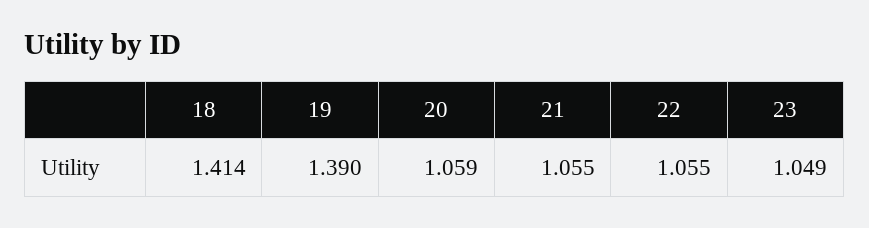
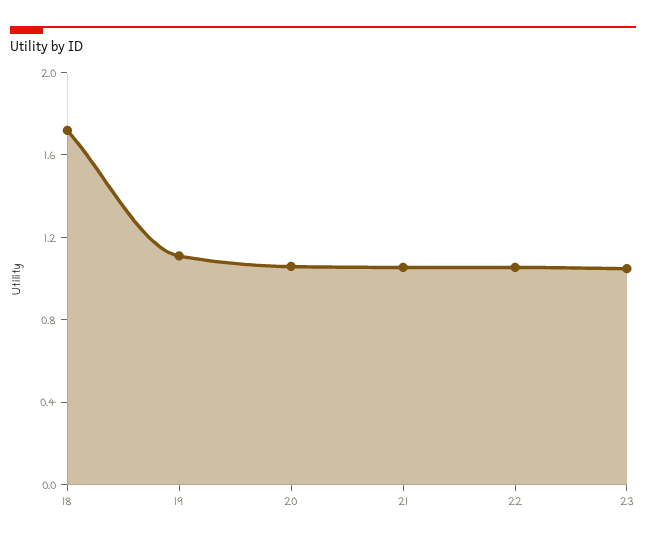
  {
-   "18": 1.414,
+   "18": 1.7,
-   "19": 1.39,
+   "19": 1.1,
    "20": 1.059,
    "21": 1.055,
    "22": 1.055,
    "23": 1.049
  }

